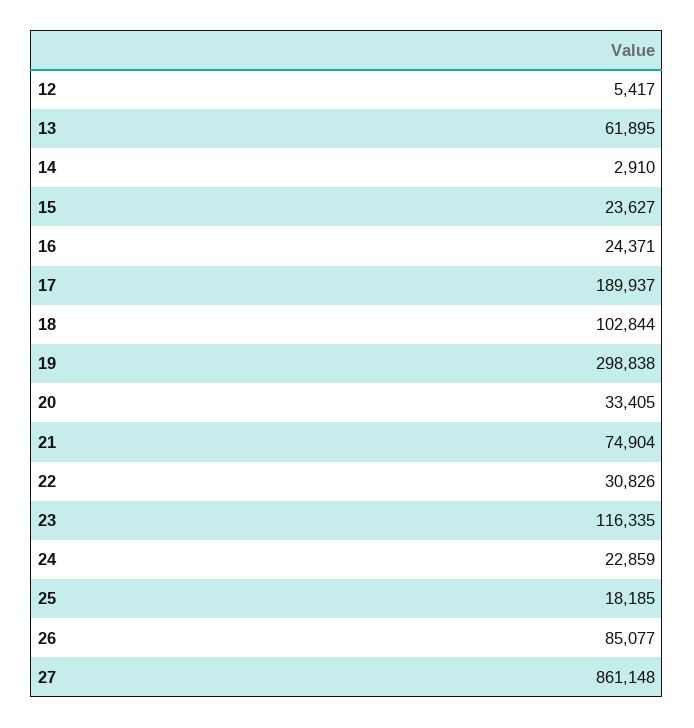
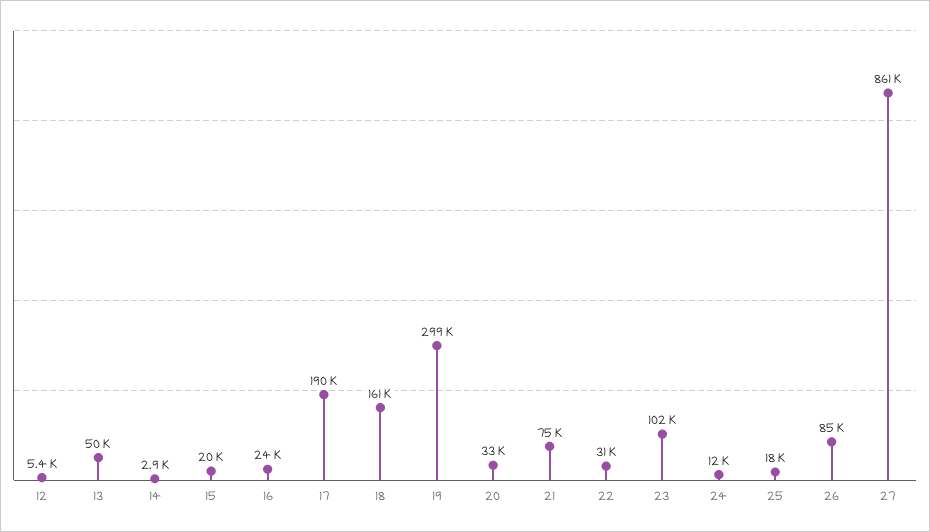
  {
    "12": 5417,
-   "13": 61895,
+   "13": 50000,
    "14": 2910,
-   "15": 23627,
+   "15": 20000,
    "16": 24371,
    "17": 189937,
-   "18": 102844,
+   "18": 161000,
    "19": 298838,
    "20": 33405,
    "21": 74904,
    "22": 30826,
-   "23": 116335,
+   "23": 102000,
-   "24": 22859,
+   "24": 12000,
    "25": 18185,
    "26": 85077,
    "27": 861148
  }

